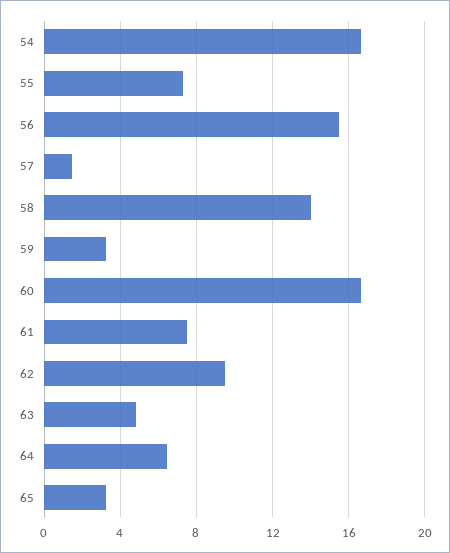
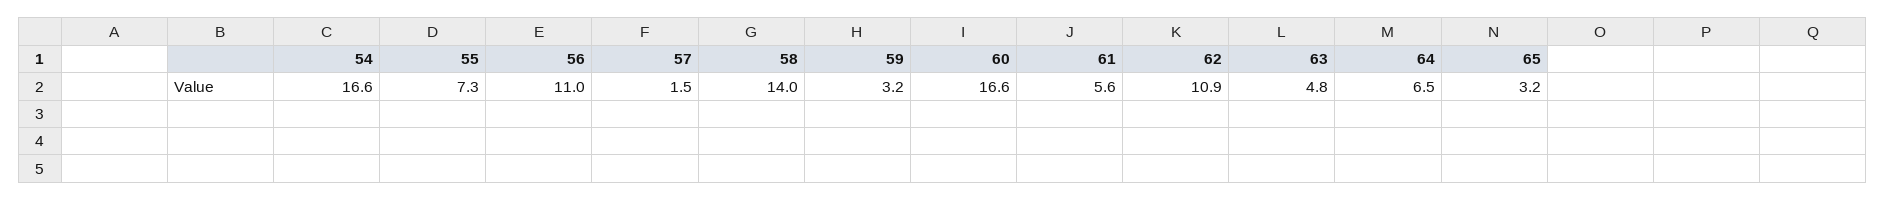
  {
    "54": 16.6,
    "55": 7.3,
-   "56": 15.5,
+   "56": 11,
    "57": 1.5,
    "58": 14,
    "59": 3.2,
    "60": 16.6,
-   "61": 7.5,
+   "61": 5.6,
-   "62": 9.5,
+   "62": 10.9,
    "63": 4.8,
    "64": 6.5,
    "65": 3.2
  }

